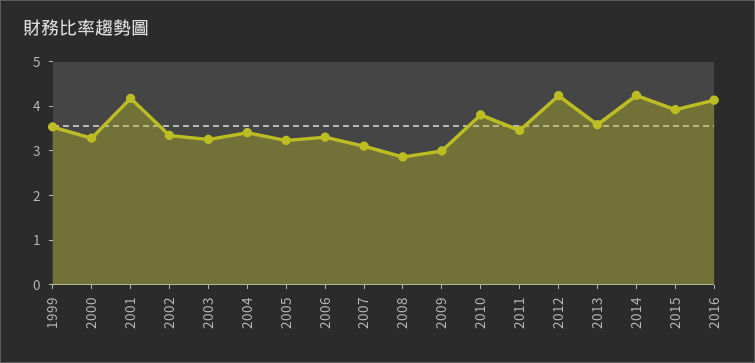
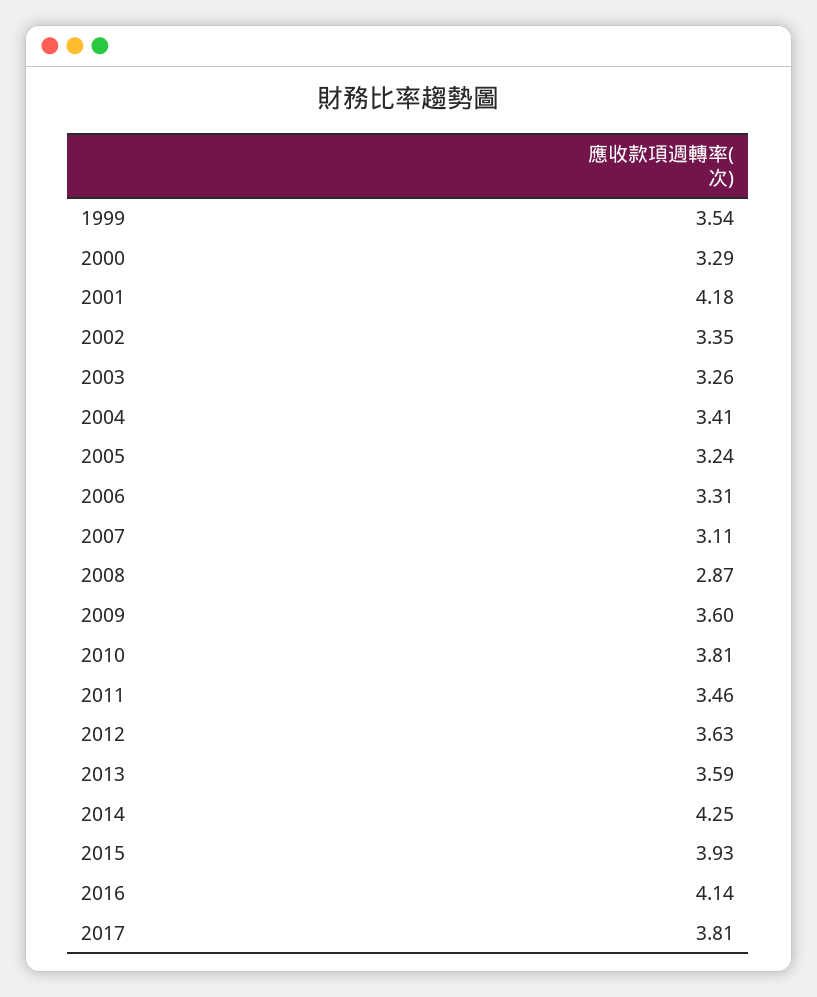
  {
    "1999": 3.54,
    "2000": 3.29,
    "2001": 4.18,
    "2002": 3.35,
    "2003": 3.26,
    "2004": 3.41,
    "2005": 3.24,
    "2006": 3.31,
    "2007": 3.11,
    "2008": 2.87,
-   "2009": 3,
+   "2009": 3.6,
    "2010": 3.81,
    "2011": 3.46,
-   "2012": 4.2,
+   "2012": 3.63,
    "2013": 3.59,
    "2014": 4.25,
    "2015": 3.93,
-   "2016": 4.14
+   "2016": 4.14,
+   "2017": 3.81
  }

